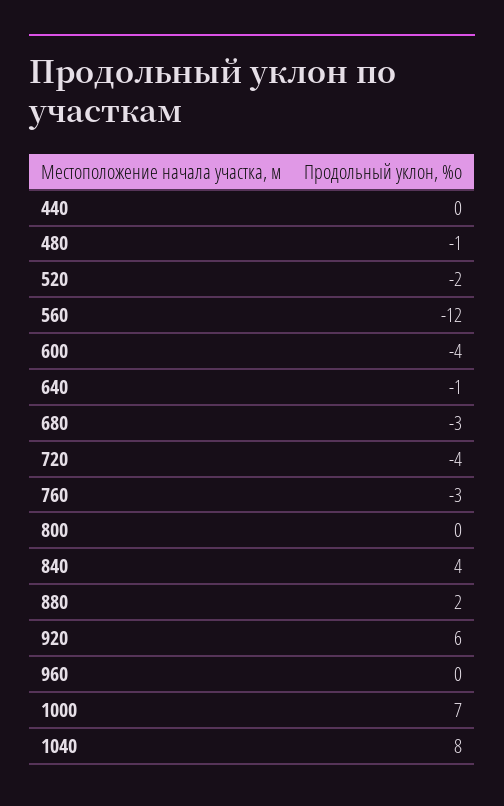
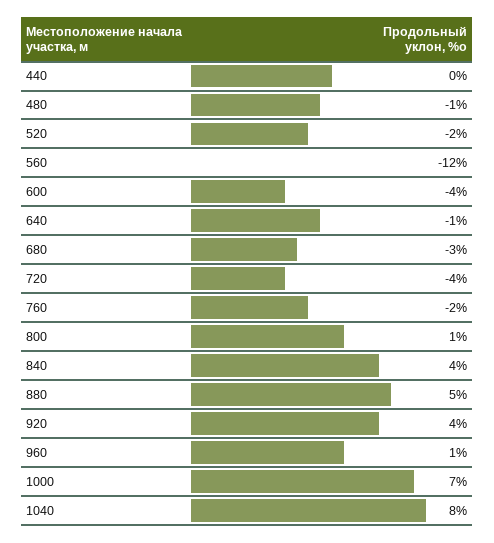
  {
    "440": 0,
    "480": -1,
    "520": -2,
    "560": -12,
    "600": -4,
    "640": -1,
    "680": -3,
    "720": -4,
-   "760": -3,
+   "760": -2,
-   "800": 0,
+   "800": 1,
    "840": 4,
-   "880": 2,
+   "880": 5,
-   "920": 6,
+   "920": 4,
-   "960": 0,
+   "960": 1,
    "1000": 7,
    "1040": 8
  }

